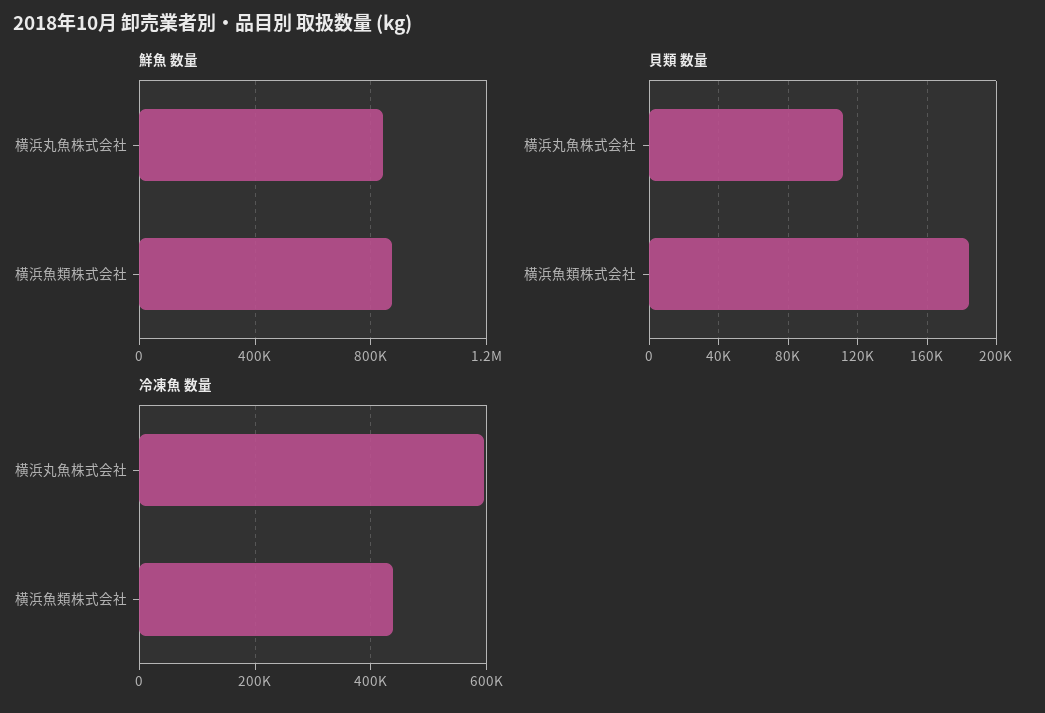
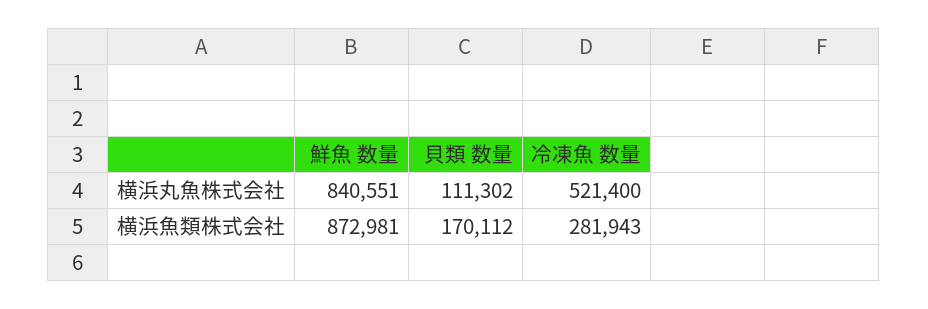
  {
    "鮮魚 数量": {
      "横浜丸魚株式会社": 840551,
      "横浜魚類株式会社": 872981
    },
    "貝類 数量": {
      "横浜丸魚株式会社": 111302,
-     "横浜魚類株式会社": 185000
+     "横浜魚類株式会社": 170112
    },
    "冷凍魚 数量": {
-     "横浜丸魚株式会社": 600000,
+     "横浜丸魚株式会社": 521400,
-     "横浜魚類株式会社": 440000
+     "横浜魚類株式会社": 281943
    }
  }

